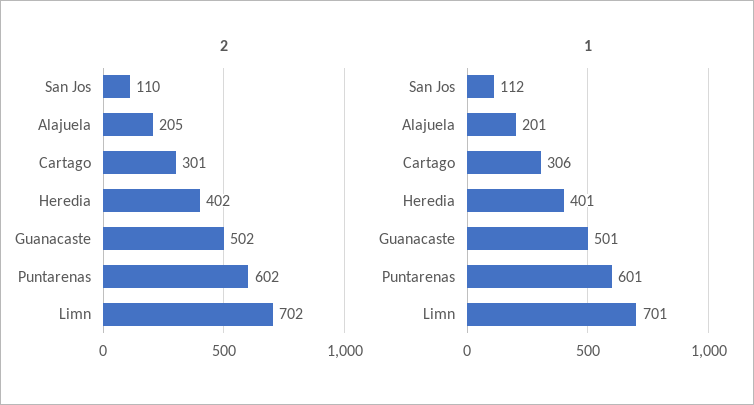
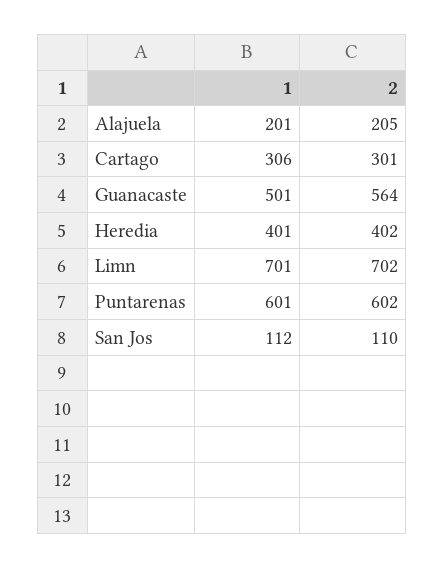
  {
    "2": {
      "San Jos": 110,
      "Alajuela": 205,
      "Cartago": 301,
      "Heredia": 402,
-     "Guanacaste": 502,
+     "Guanacaste": 564,
      "Puntarenas": 602,
      "Limn": 702
    },
    "1": {
      "San Jos": 112,
      "Alajuela": 201,
      "Cartago": 306,
      "Heredia": 401,
      "Guanacaste": 501,
      "Puntarenas": 601,
      "Limn": 701
    }
  }

